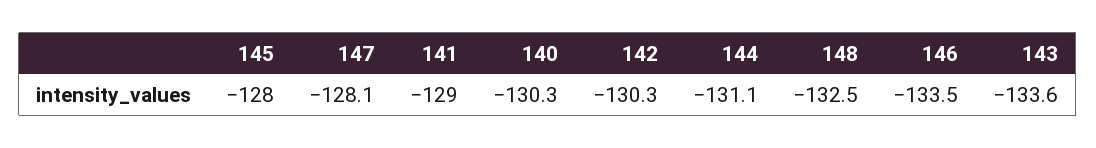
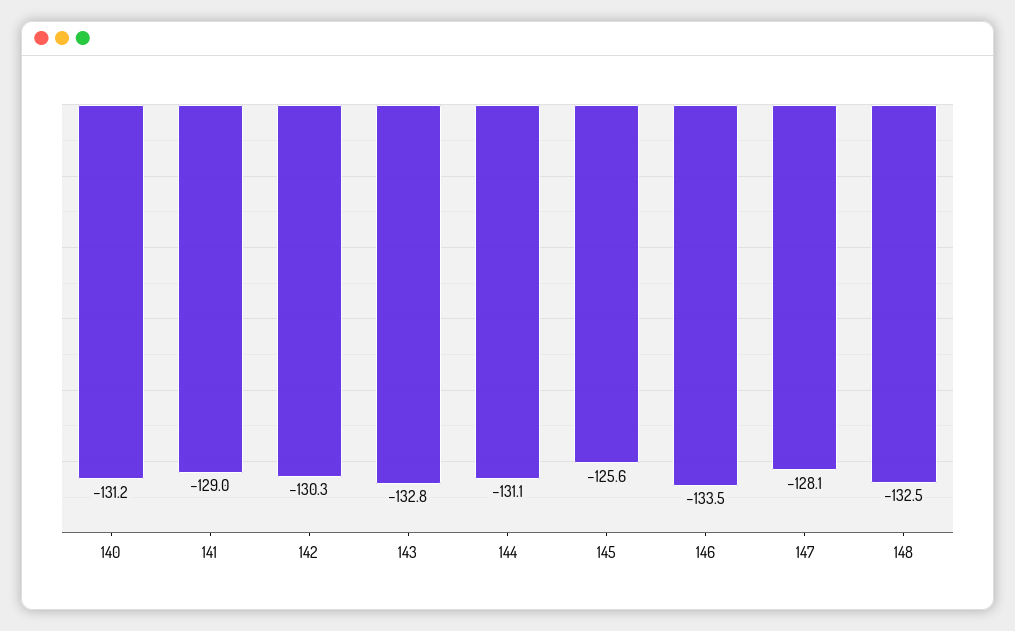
  {
-   "145": -128,
+   "145": -125.6,
    "147": -128.1,
    "141": -129,
-   "140": -130.3,
+   "140": -131.2,
    "142": -130.3,
    "144": -131.1,
    "148": -132.5,
    "146": -133.5,
-   "143": -133.6
+   "143": -132.8
  }

